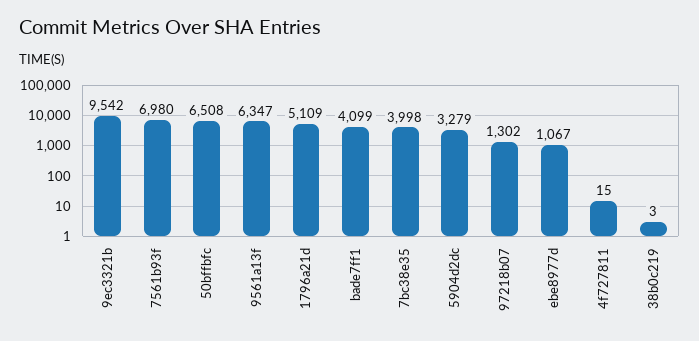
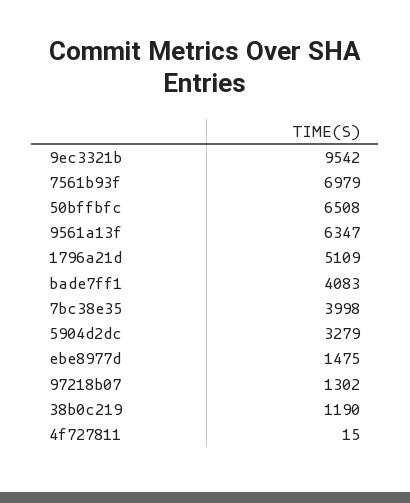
  {
    "9ec3321b": 9542,
-   "7561b93f": 6980,
+   "7561b93f": 6979,
    "50bffbfc": 6508,
    "9561a13f": 6347,
    "1796a21d": 5109,
-   "bade7ff1": 4099,
+   "bade7ff1": 4083,
    "7bc38e35": 3998,
    "5904d2dc": 3279,
    "97218b07": 1302,
-   "ebe8977d": 1067,
+   "ebe8977d": 1475,
    "4f727811": 15,
-   "38b0c219": 3
+   "38b0c219": 1190
  }

